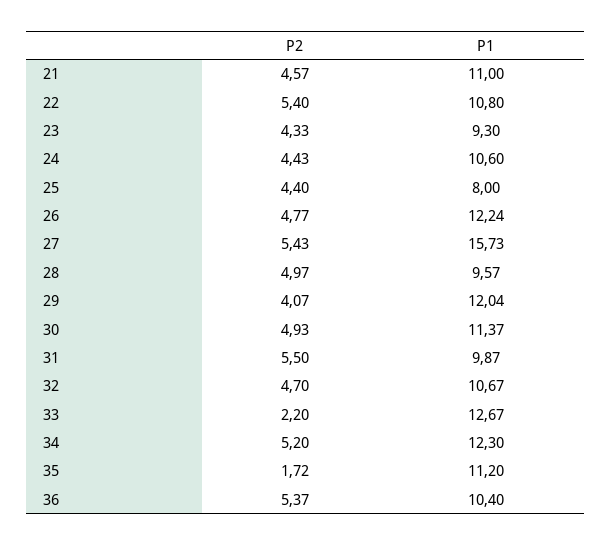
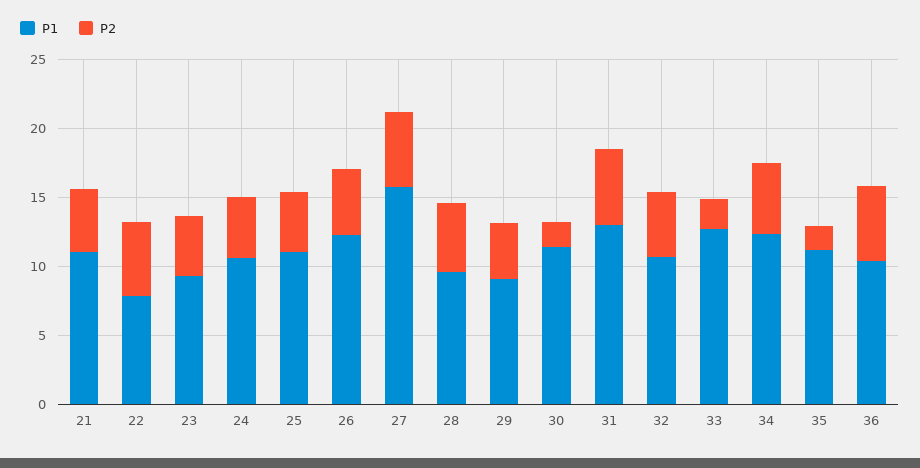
  {
    "P2": {
      "21": 4.57,
      "22": 5.4,
      "23": 4.33,
      "24": 4.43,
      "25": 4.4,
      "26": 4.77,
      "27": 5.43,
      "28": 4.97,
      "29": 4.07,
-     "30": 4.93,
+     "30": 2,
      "31": 5.5,
      "32": 4.7,
      "33": 2.2,
      "34": 5.2,
      "35": 1.72,
      "36": 5.37
    },
    "P1": {
      "21": 11,
-     "22": 10.8,
+     "22": 8,
      "23": 9.3,
      "24": 10.6,
-     "25": 8,
+     "25": 11,
      "26": 12.24,
      "27": 15.73,
      "28": 9.57,
-     "29": 12.04,
+     "29": 9,
      "30": 11.37,
-     "31": 9.87,
+     "31": 13,
      "32": 10.67,
      "33": 12.67,
      "34": 12.3,
      "35": 11.2,
      "36": 10.4
    }
  }

